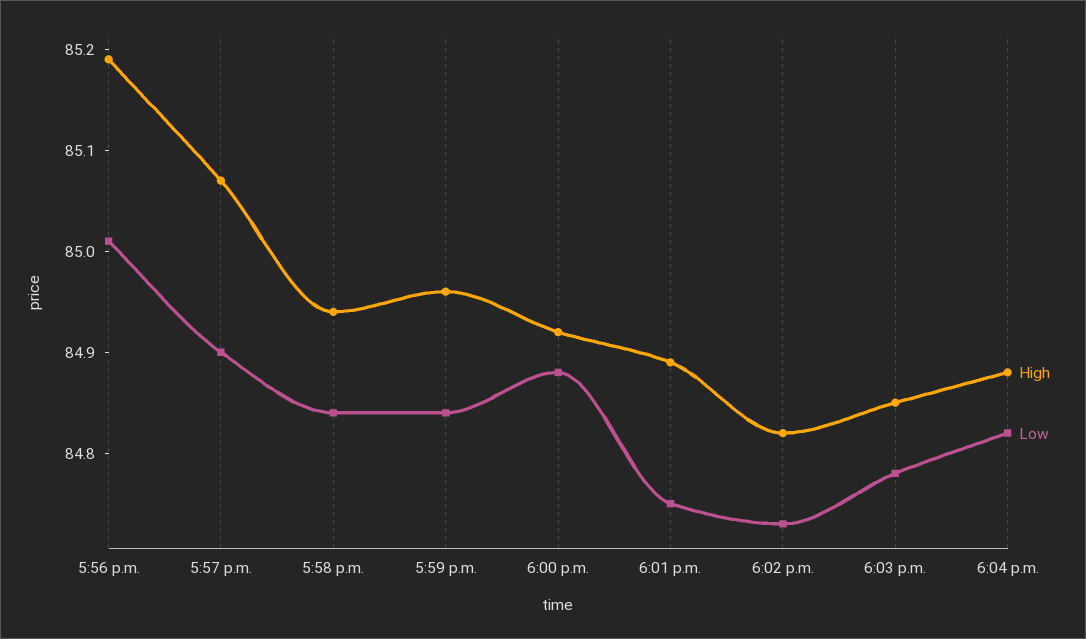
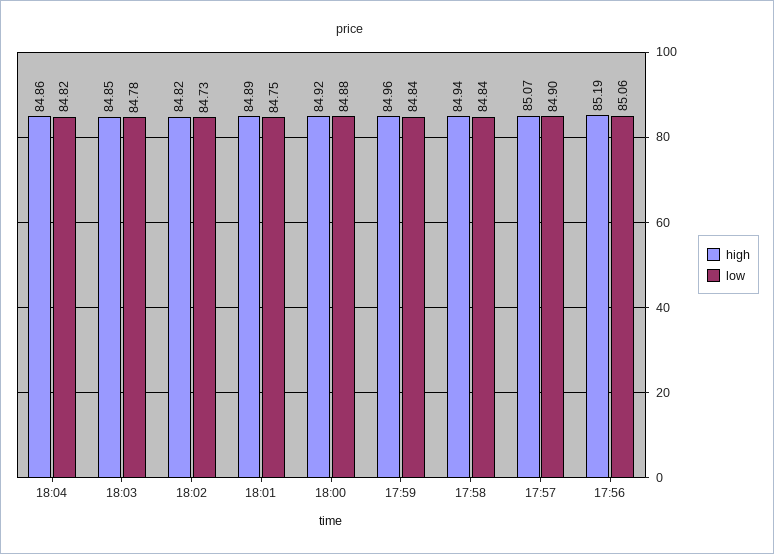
  {
    "High": {
      "5:56 p.m.": 85.19,
      "5:57 p.m.": 85.07,
      "5:58 p.m.": 84.94,
      "5:59 p.m.": 84.96,
      "6:00 p.m.": 84.92,
      "6:01 p.m.": 84.89,
      "6:02 p.m.": 84.82,
      "6:03 p.m.": 84.85,
-     "6:04 p.m.": 84.88
+     "6:04 p.m.": 84.86
    },
    "Low": {
-     "5:56 p.m.": 85.01,
+     "5:56 p.m.": 85.06,
      "5:57 p.m.": 84.9,
      "5:58 p.m.": 84.84,
      "5:59 p.m.": 84.84,
      "6:00 p.m.": 84.88,
      "6:01 p.m.": 84.75,
      "6:02 p.m.": 84.73,
      "6:03 p.m.": 84.78,
      "6:04 p.m.": 84.82
    }
  }

